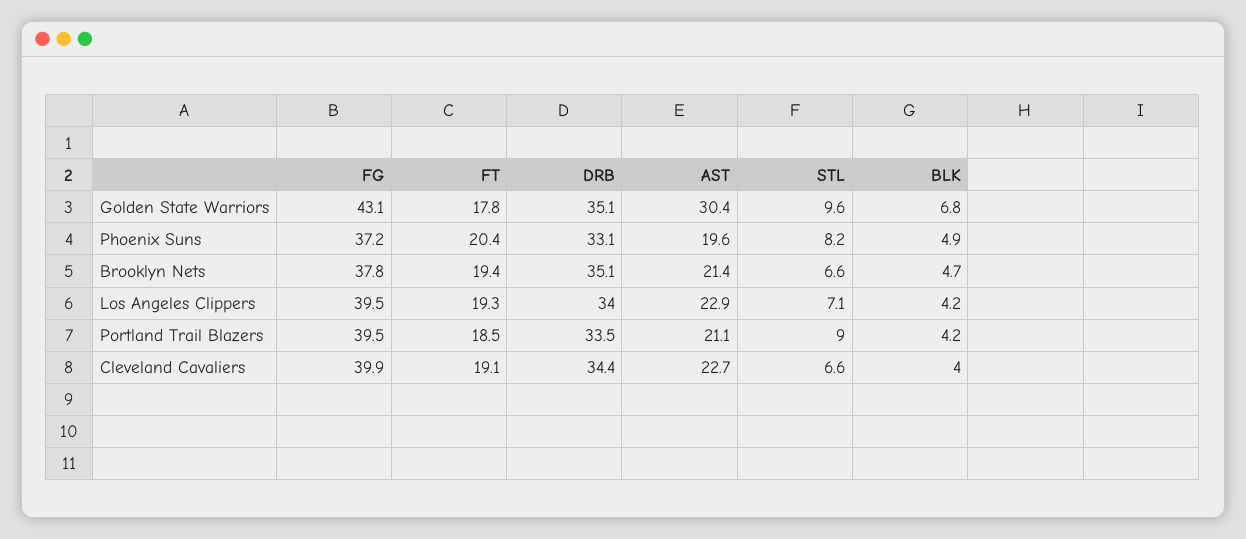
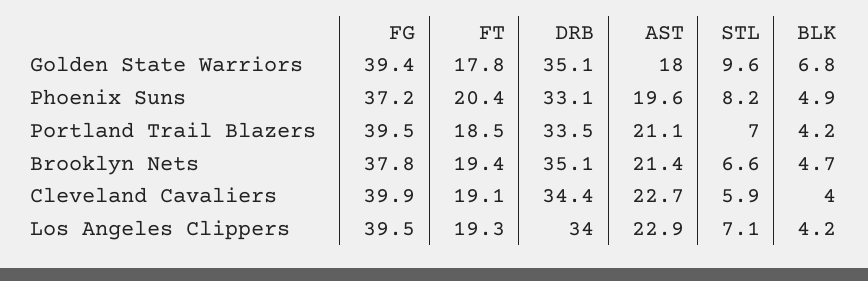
  {
    "FG": {
-     "Golden State Warriors": 43.1,
+     "Golden State Warriors": 39.4,
      "Phoenix Suns": 37.2,
      "Brooklyn Nets": 37.8,
      "Los Angeles Clippers": 39.5,
      "Portland Trail Blazers": 39.5,
      "Cleveland Cavaliers": 39.9
    },
    "FT": {
      "Golden State Warriors": 17.8,
      "Phoenix Suns": 20.4,
      "Brooklyn Nets": 19.4,
      "Los Angeles Clippers": 19.3,
      "Portland Trail Blazers": 18.5,
      "Cleveland Cavaliers": 19.1
    },
    "DRB": {
      "Golden State Warriors": 35.1,
      "Phoenix Suns": 33.1,
      "Brooklyn Nets": 35.1,
      "Los Angeles Clippers": 34,
      "Portland Trail Blazers": 33.5,
      "Cleveland Cavaliers": 34.4
    },
    "AST": {
-     "Golden State Warriors": 30.4,
+     "Golden State Warriors": 18,
      "Phoenix Suns": 19.6,
      "Brooklyn Nets": 21.4,
      "Los Angeles Clippers": 22.9,
      "Portland Trail Blazers": 21.1,
      "Cleveland Cavaliers": 22.7
    },
    "STL": {
      "Golden State Warriors": 9.6,
      "Phoenix Suns": 8.2,
      "Brooklyn Nets": 6.6,
      "Los Angeles Clippers": 7.1,
-     "Portland Trail Blazers": 9,
+     "Portland Trail Blazers": 7,
-     "Cleveland Cavaliers": 6.6
+     "Cleveland Cavaliers": 5.9
    },
    "BLK": {
      "Golden State Warriors": 6.8,
      "Phoenix Suns": 4.9,
      "Brooklyn Nets": 4.7,
      "Los Angeles Clippers": 4.2,
      "Portland Trail Blazers": 4.2,
      "Cleveland Cavaliers": 4
    }
  }

